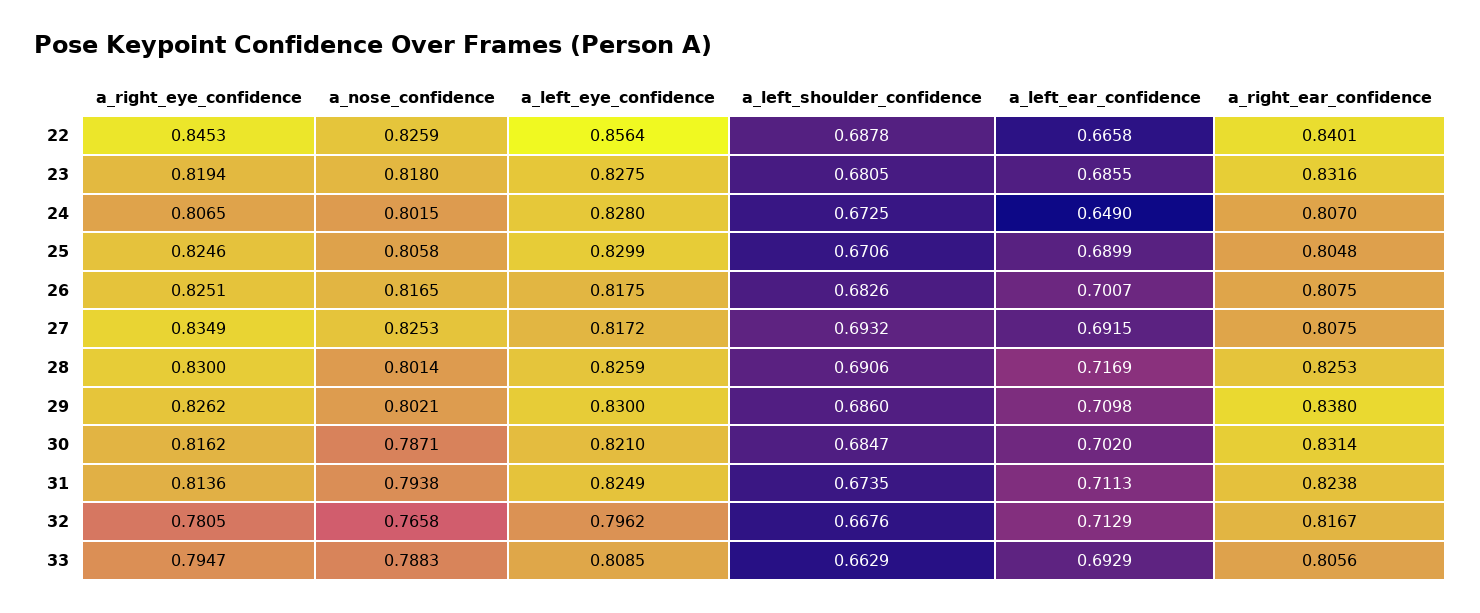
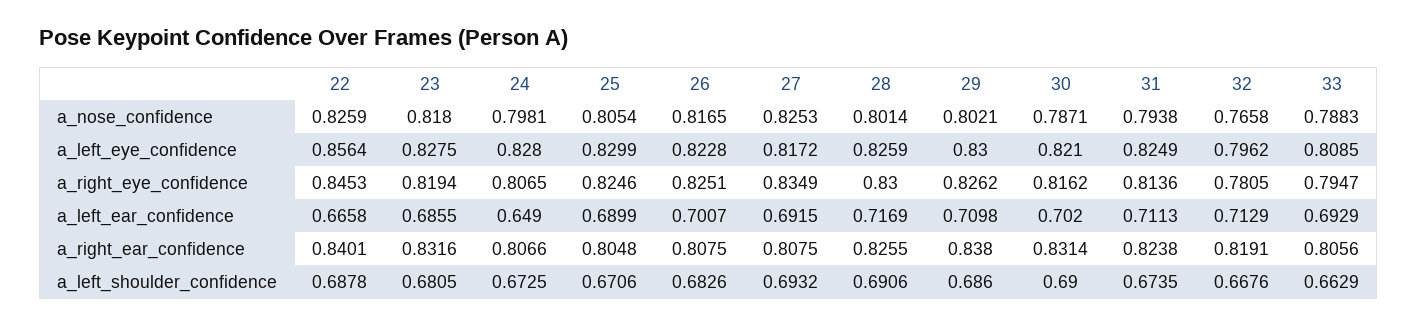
  {
    "a_right_eye_confidence": {
      "22": 0.8453,
      "23": 0.8194,
      "24": 0.8065,
      "25": 0.8246,
      "26": 0.8251,
      "27": 0.8349,
      "28": 0.83,
      "29": 0.8262,
      "30": 0.8162,
      "31": 0.8136,
      "32": 0.7805,
      "33": 0.7947
    },
    "a_nose_confidence": {
      "22": 0.8259,
      "23": 0.818,
-     "24": 0.8015,
+     "24": 0.7981,
-     "25": 0.8058,
+     "25": 0.8054,
      "26": 0.8165,
      "27": 0.8253,
      "28": 0.8014,
      "29": 0.8021,
      "30": 0.7871,
      "31": 0.7938,
      "32": 0.7658,
      "33": 0.7883
    },
    "a_left_eye_confidence": {
      "22": 0.8564,
      "23": 0.8275,
      "24": 0.828,
      "25": 0.8299,
-     "26": 0.8175,
+     "26": 0.8228,
      "27": 0.8172,
      "28": 0.8259,
      "29": 0.83,
      "30": 0.821,
      "31": 0.8249,
      "32": 0.7962,
      "33": 0.8085
    },
    "a_left_shoulder_confidence": {
      "22": 0.6878,
      "23": 0.6805,
      "24": 0.6725,
      "25": 0.6706,
      "26": 0.6826,
      "27": 0.6932,
      "28": 0.6906,
      "29": 0.686,
-     "30": 0.6847,
+     "30": 0.69,
      "31": 0.6735,
      "32": 0.6676,
      "33": 0.6629
    },
    "a_left_ear_confidence": {
      "22": 0.6658,
      "23": 0.6855,
      "24": 0.649,
      "25": 0.6899,
      "26": 0.7007,
      "27": 0.6915,
      "28": 0.7169,
      "29": 0.7098,
      "30": 0.702,
      "31": 0.7113,
      "32": 0.7129,
      "33": 0.6929
    },
    "a_right_ear_confidence": {
      "22": 0.8401,
      "23": 0.8316,
-     "24": 0.807,
+     "24": 0.8066,
      "25": 0.8048,
      "26": 0.8075,
      "27": 0.8075,
-     "28": 0.8253,
+     "28": 0.8255,
      "29": 0.838,
      "30": 0.8314,
      "31": 0.8238,
-     "32": 0.8167,
+     "32": 0.8191,
      "33": 0.8056
    }
  }

